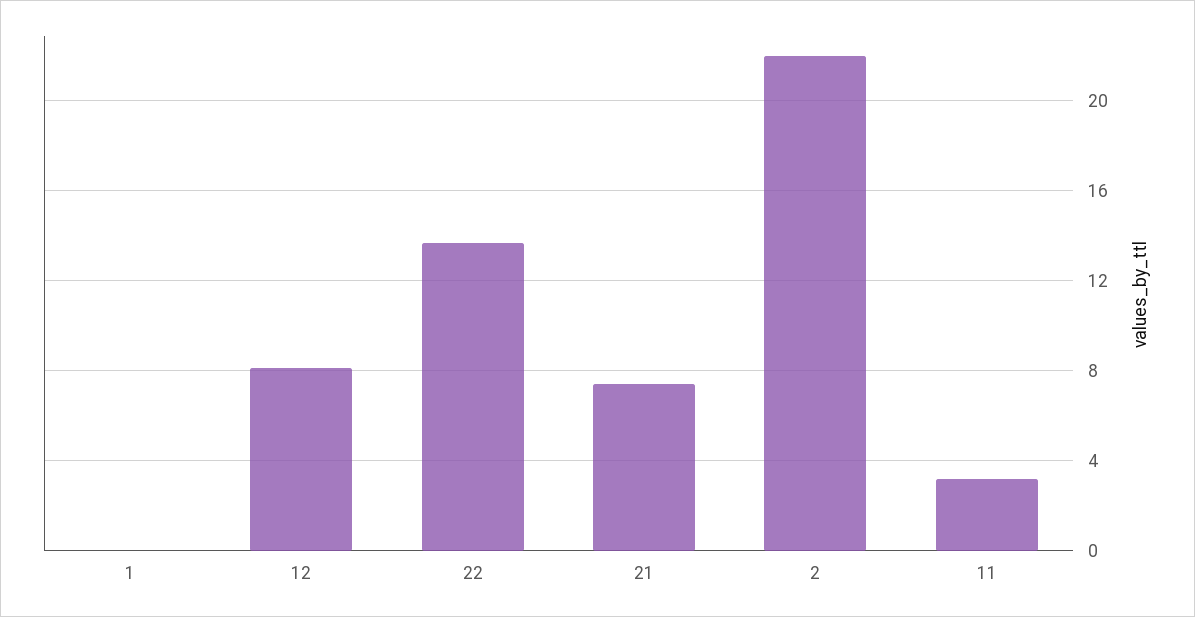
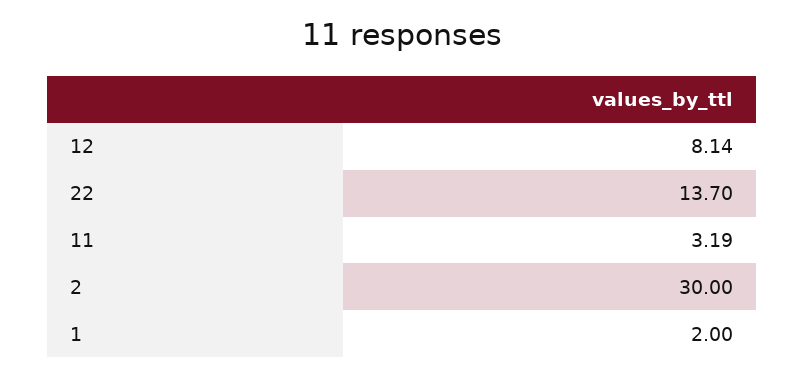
  {
-   "1": 0,
+   "1": 2,
    "12": 8.14,
    "22": 13.7,
-   "21": 7.5,
-   "2": 22,
+   "2": 30,
    "11": 3.19
  }

